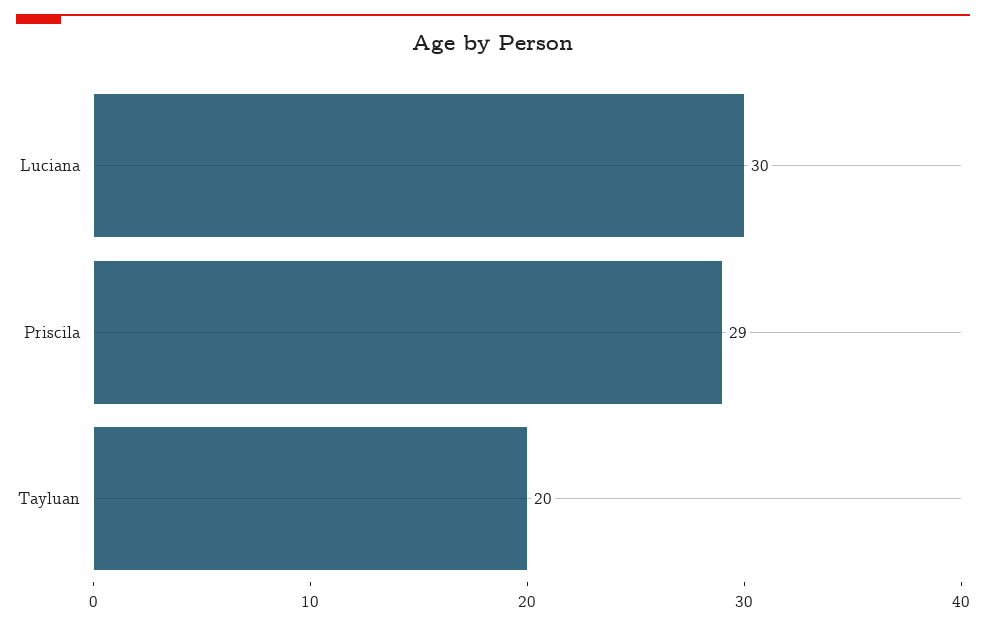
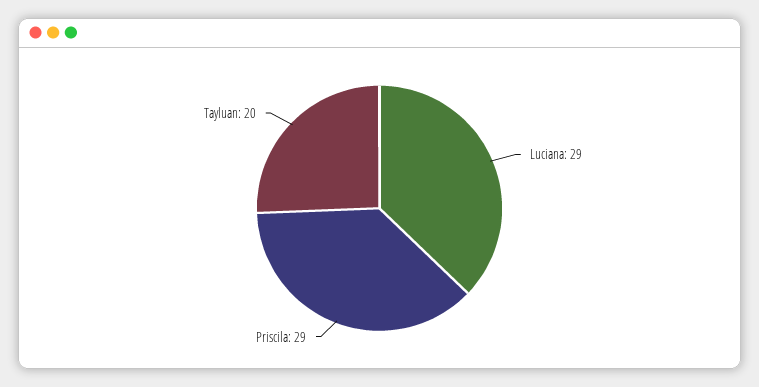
  {
-   "Luciana": 30,
+   "Luciana": 29,
    "Priscila": 29,
    "Tayluan": 20
  }

